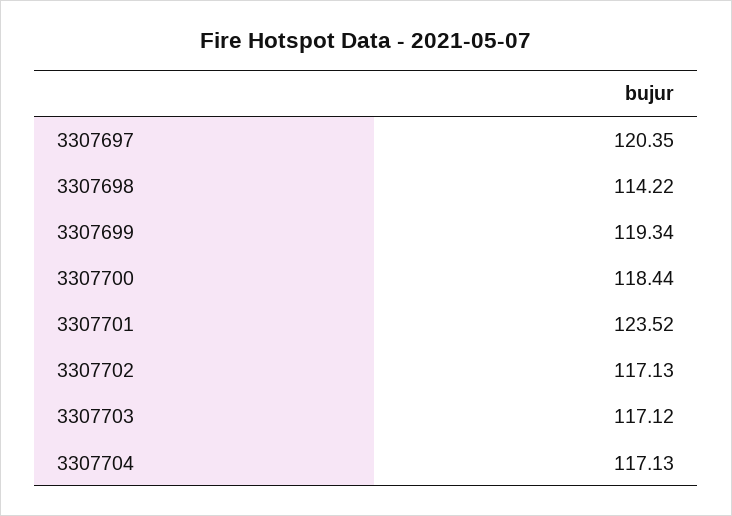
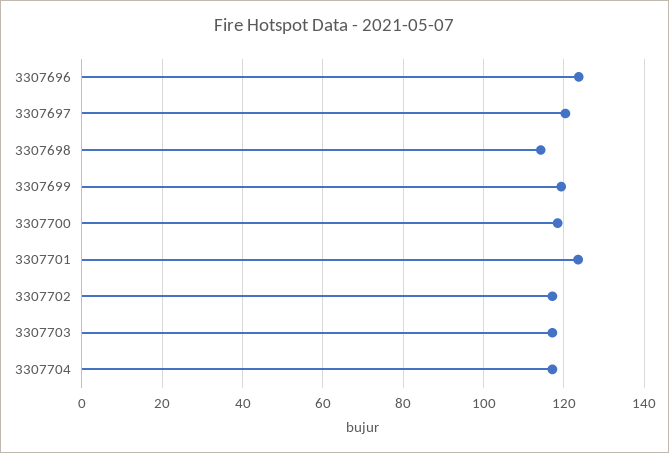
  {
    "3307697": 120.35,
    "3307698": 114.22,
    "3307699": 119.34,
    "3307700": 118.44,
    "3307701": 123.52,
    "3307702": 117.13,
    "3307703": 117.12,
-   "3307704": 117.13
+   "3307704": 117.13,
+   "3307696": 124
  }

